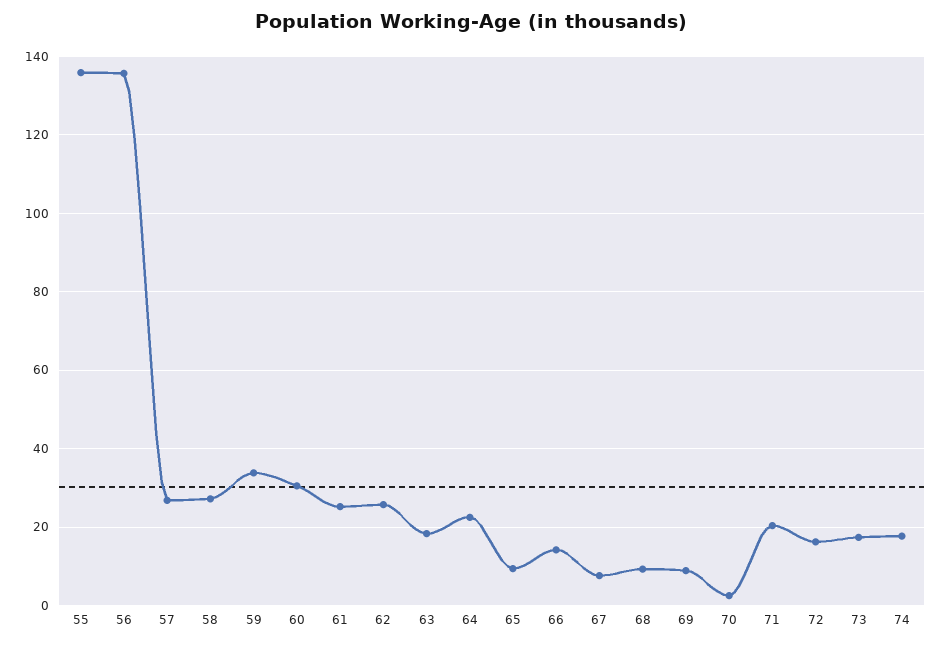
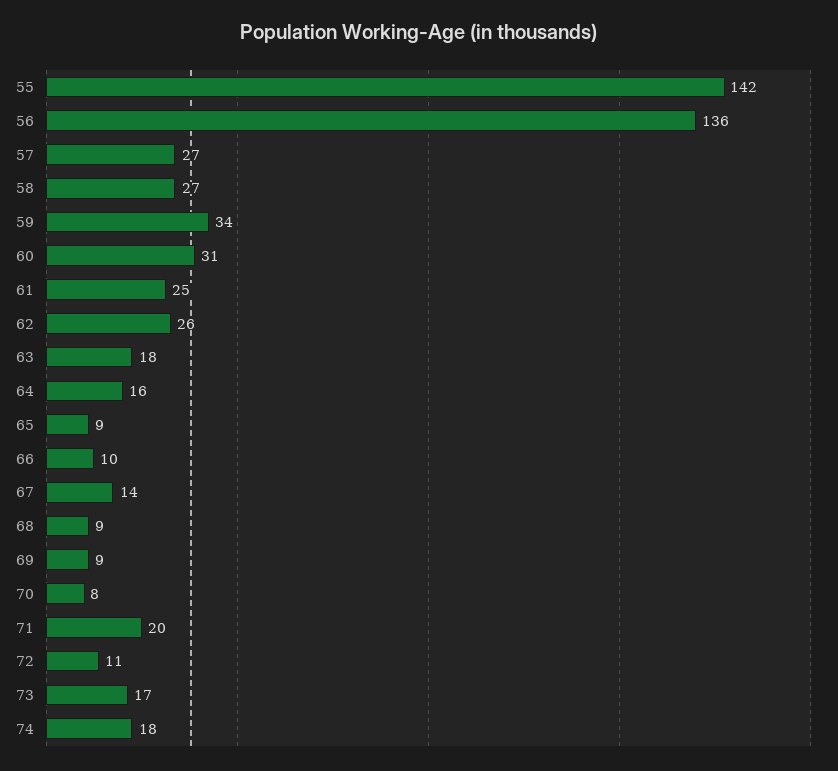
  {
-   "55": 136,
+   "55": 142,
    "56": 136,
    "57": 27,
    "58": 27,
    "59": 34,
    "60": 31,
    "61": 25,
    "62": 26,
    "63": 18,
-   "64": 22,
+   "64": 16,
    "65": 9,
-   "66": 14,
+   "66": 10,
-   "67": 8,
+   "67": 14,
    "68": 9,
    "69": 9,
-   "70": 2,
+   "70": 8,
    "71": 20,
-   "72": 16,
+   "72": 11,
    "73": 17,
    "74": 18
  }

